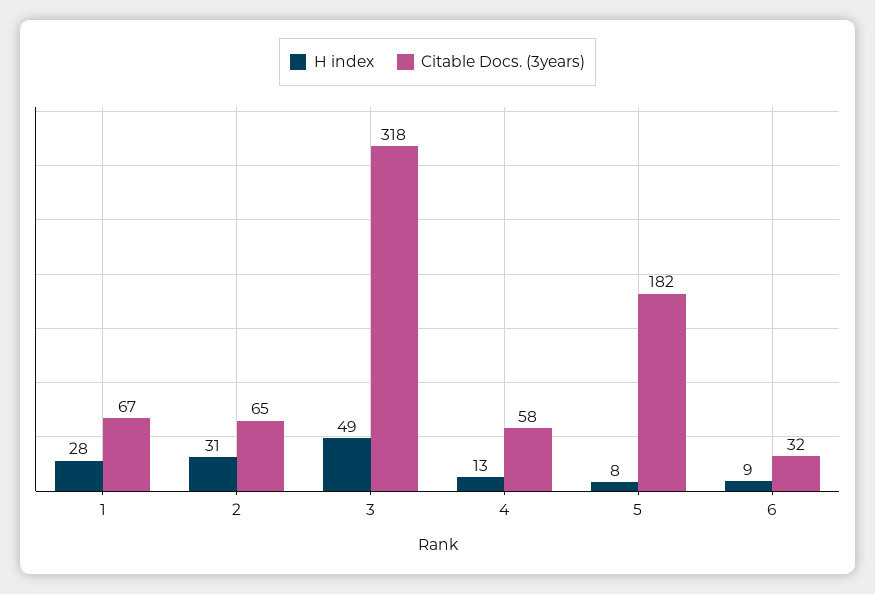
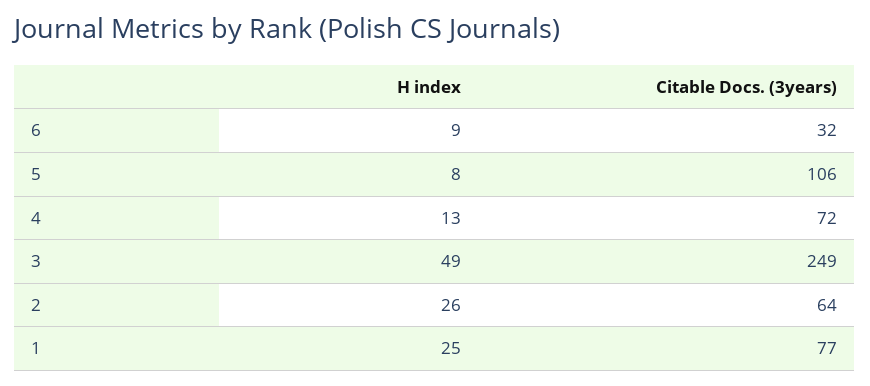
  {
    "H index": {
-     "1": 28,
+     "1": 25,
-     "2": 31,
+     "2": 26,
      "3": 49,
      "4": 13,
      "5": 8,
      "6": 9
    },
    "Citable Docs. (3years)": {
-     "1": 67,
+     "1": 77,
-     "2": 65,
+     "2": 64,
-     "3": 318,
+     "3": 249,
-     "4": 58,
+     "4": 72,
-     "5": 182,
+     "5": 106,
      "6": 32
    }
  }

